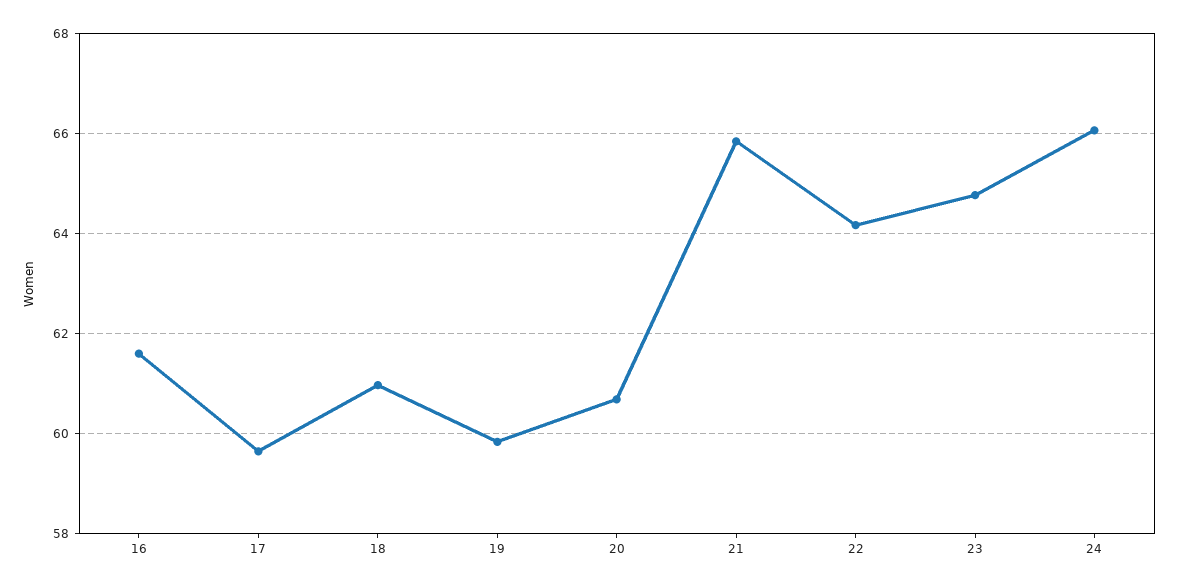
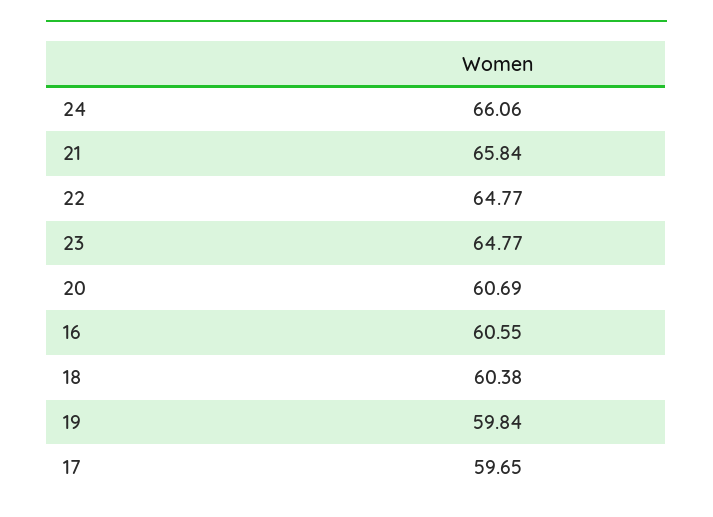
  {
-   "16": 61.6,
+   "16": 60.55,
    "17": 59.65,
-   "18": 61,
+   "18": 60.38,
    "19": 59.84,
    "20": 60.69,
    "21": 65.84,
-   "22": 64.2,
+   "22": 64.77,
    "23": 64.77,
    "24": 66.06
  }

